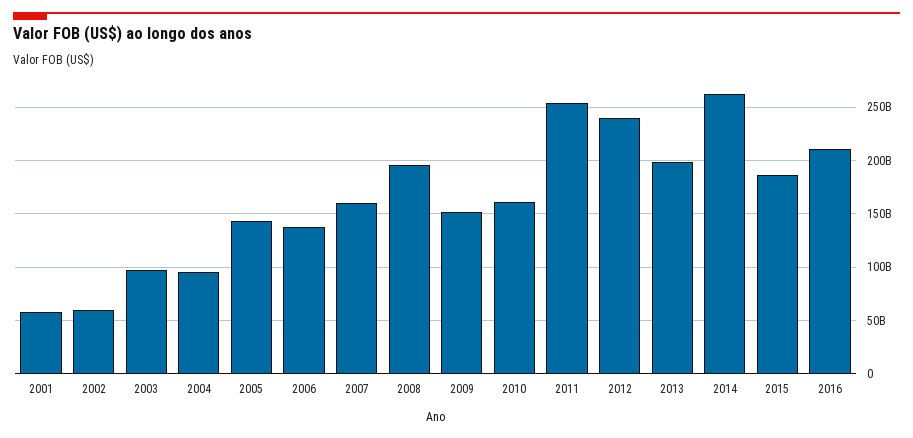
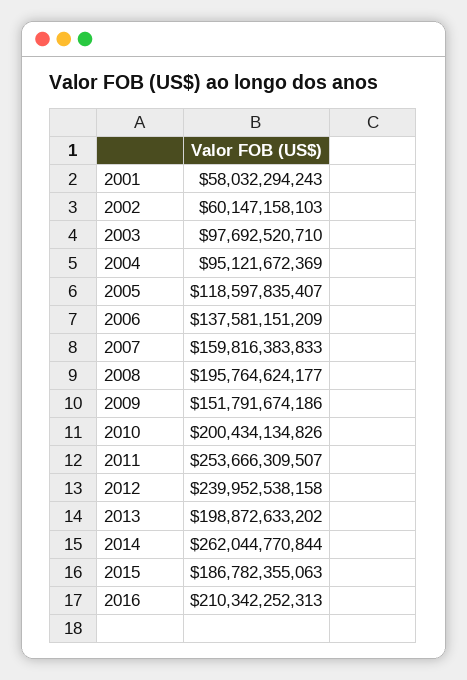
  {
    "2001": 58032294243,
    "2002": 60147158103,
    "2003": 97692520710,
    "2004": 95121672369,
-   "2005": 140000000000,
+   "2005": 118597835407,
    "2006": 137581151209,
    "2007": 159816383833,
    "2008": 195764624177,
    "2009": 151791674186,
-   "2010": 160000000000,
+   "2010": 200434134826,
    "2011": 253666309507,
    "2012": 239952538158,
    "2013": 198872633202,
    "2014": 262044770844,
    "2015": 186782355063,
    "2016": 210342252313
  }

